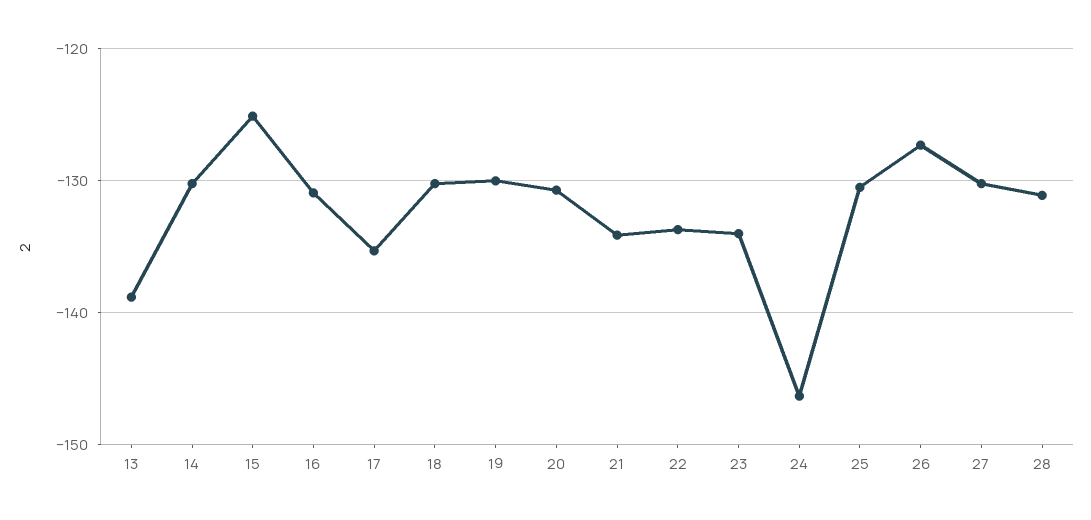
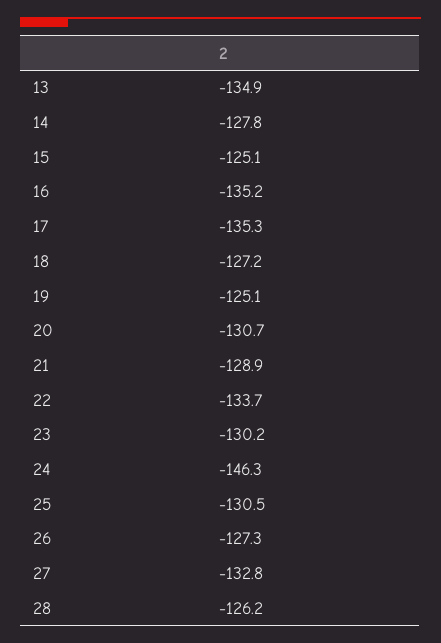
  {
-   "13": -139,
+   "13": -134.9,
-   "14": -130,
+   "14": -127.8,
    "15": -125.1,
-   "16": -131,
+   "16": -135.2,
    "17": -135.3,
-   "18": -130,
+   "18": -127.2,
-   "19": -130,
+   "19": -125.1,
    "20": -130.7,
-   "21": -134,
+   "21": -128.9,
    "22": -133.7,
-   "23": -134,
+   "23": -130.2,
    "24": -146.3,
    "25": -130.5,
    "26": -127.3,
-   "27": -130,
+   "27": -132.8,
-   "28": -131
+   "28": -126.2
  }

